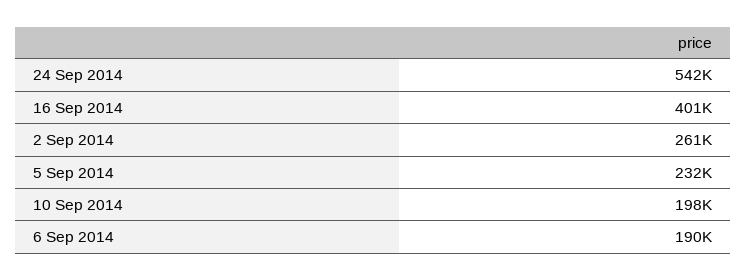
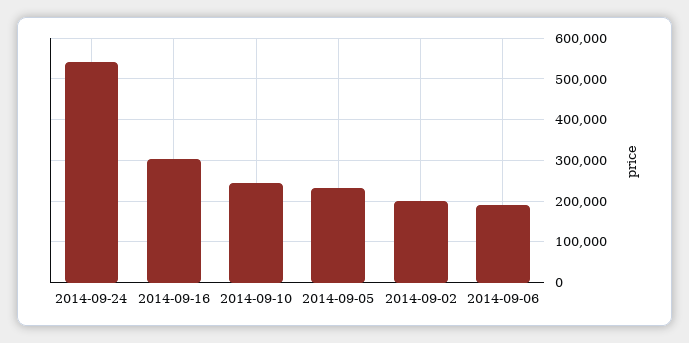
  {
    "24 Sep 2014": 542000,
-   "16 Sep 2014": 401000,
+   "16 Sep 2014": 300000,
-   "2 Sep 2014": 261000,
+   "2 Sep 2014": 200000,
    "5 Sep 2014": 232000,
-   "10 Sep 2014": 198000,
+   "10 Sep 2014": 240000,
    "6 Sep 2014": 190000
  }

